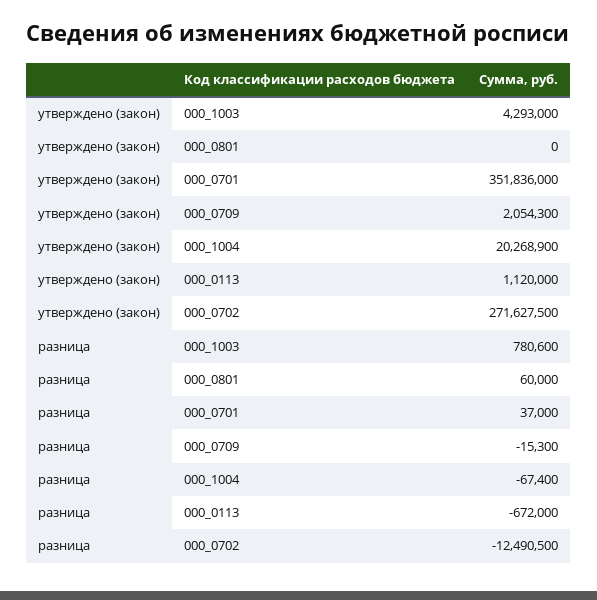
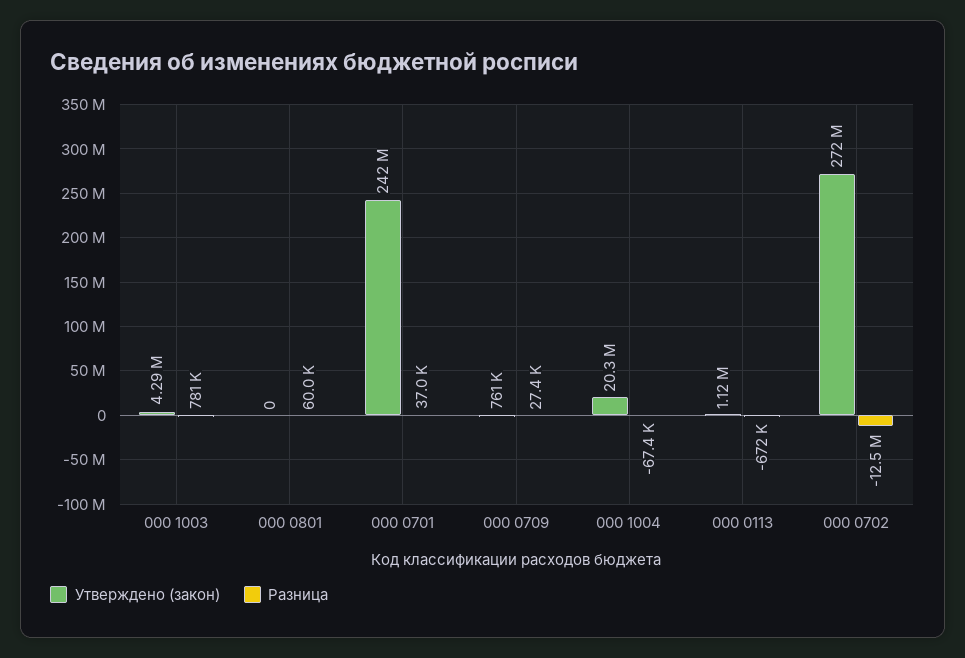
  {
    "утверждено (закон)": {
      "000_1003": 4293000,
      "000_0801": 0,
-     "000_0701": 351836000,
+     "000_0701": 242000000,
-     "000_0709": 2054300,
+     "000_0709": 761000,
      "000_1004": 20268900,
      "000_0113": 1120000,
      "000_0702": 271627500
    },
    "разница": {
      "000_1003": 780600,
      "000_0801": 60000,
      "000_0701": 37000,
-     "000_0709": -15300,
+     "000_0709": 27400,
      "000_1004": -67400,
      "000_0113": -672000,
      "000_0702": -12490500
    }
  }

